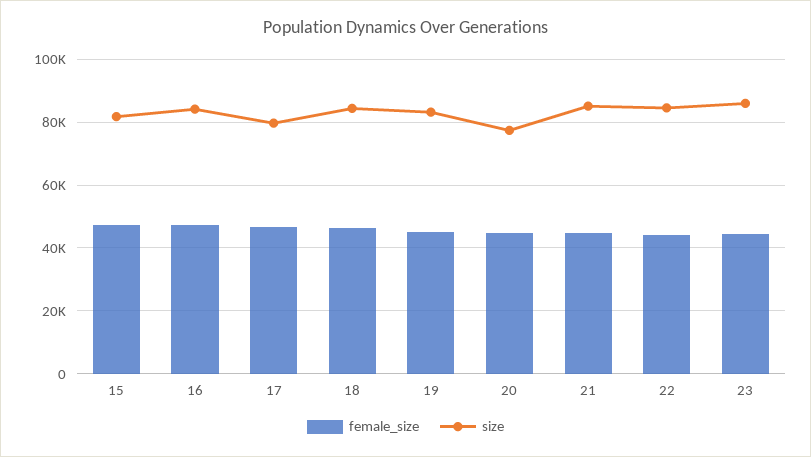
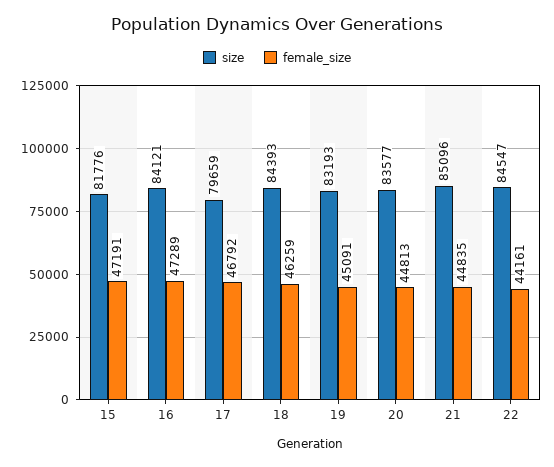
  {
    "female_size": {
      "15": 47191,
      "16": 47289,
      "17": 46792,
      "18": 46259,
      "19": 45091,
      "20": 44813,
      "21": 44835,
-     "22": 44161,
+     "22": 44161
-     "23": 44000
    },
    "size": {
      "15": 81776,
      "16": 84121,
      "17": 79659,
      "18": 84393,
      "19": 83193,
-     "20": 78000,
+     "20": 83577,
      "21": 85096,
-     "22": 84547,
+     "22": 84547
-     "23": 86000
    }
  }

